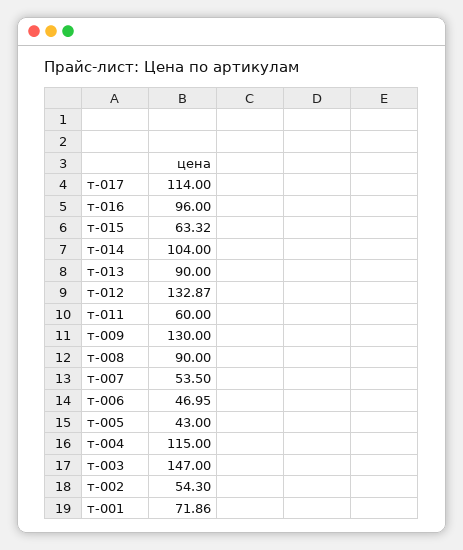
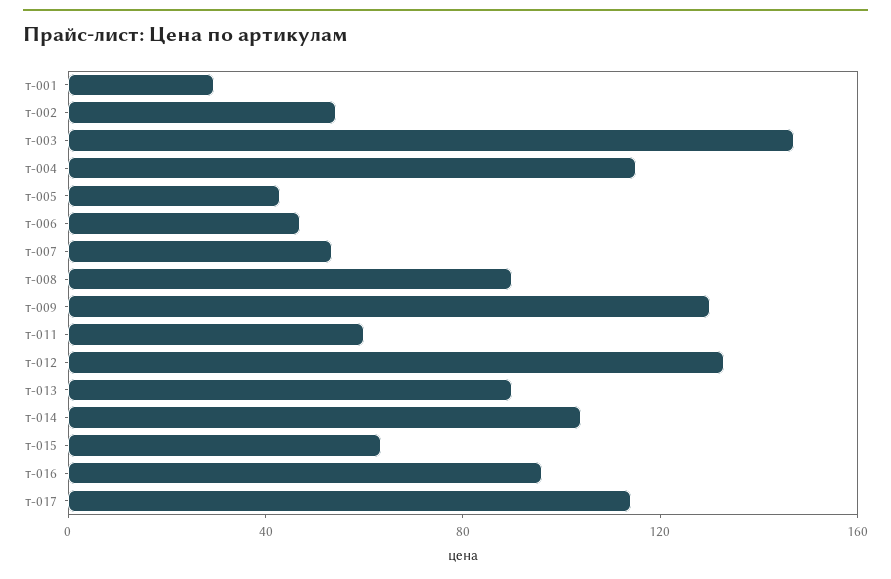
  {
    "т-017": 114,
    "т-016": 96,
    "т-015": 63.32,
    "т-014": 104,
    "т-013": 90,
    "т-012": 132.87,
    "т-011": 60,
    "т-009": 130,
    "т-008": 90,
    "т-007": 53.5,
    "т-006": 46.95,
    "т-005": 43,
    "т-004": 115,
    "т-003": 147,
    "т-002": 54.3,
-   "т-001": 71.86
+   "т-001": 30
  }

